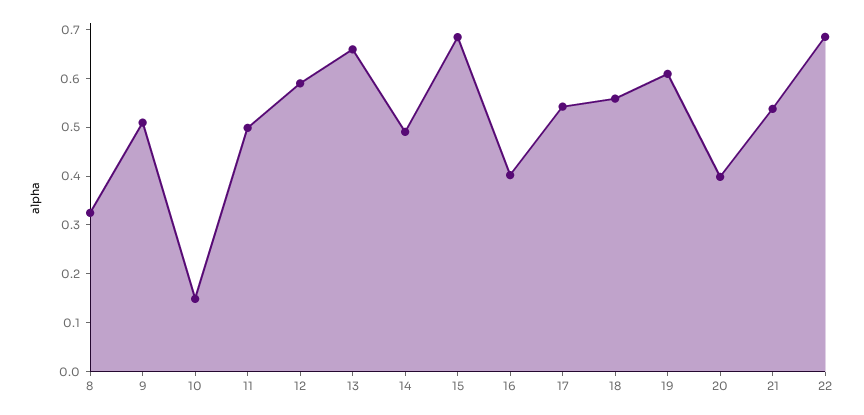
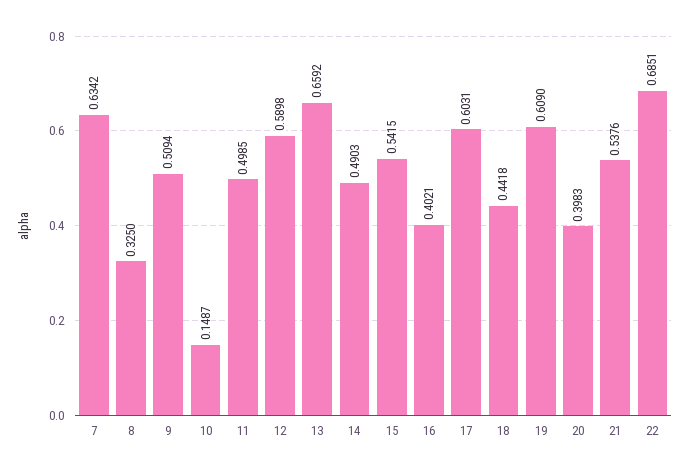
  {
    "8": 0.325,
    "9": 0.5094,
    "10": 0.1487,
    "11": 0.4985,
    "12": 0.5898,
    "13": 0.6592,
    "14": 0.4903,
-   "15": 0.68,
+   "15": 0.5415,
    "16": 0.4021,
-   "17": 0.54,
+   "17": 0.6031,
-   "18": 0.56,
+   "18": 0.4418,
    "19": 0.609,
    "20": 0.3983,
    "21": 0.5376,
-   "22": 0.6851
+   "22": 0.6851,
+   "7": 0.6342
  }

